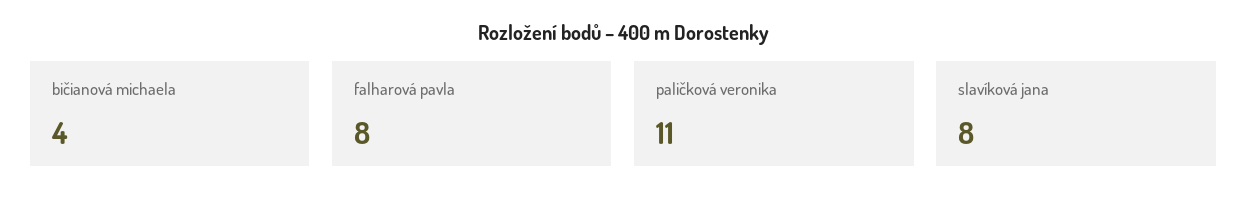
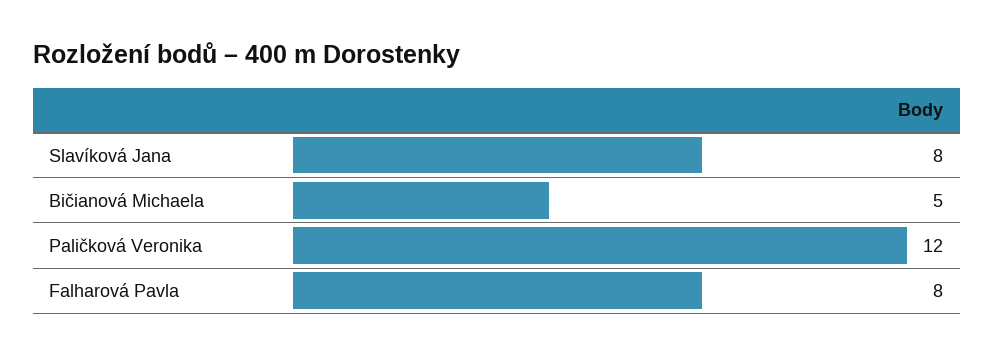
  {
-   "bičianová michaela": 4,
+   "bičianová michaela": 5,
    "falharová pavla": 8,
-   "paličková veronika": 11,
+   "paličková veronika": 12,
    "slavíková jana": 8
  }

